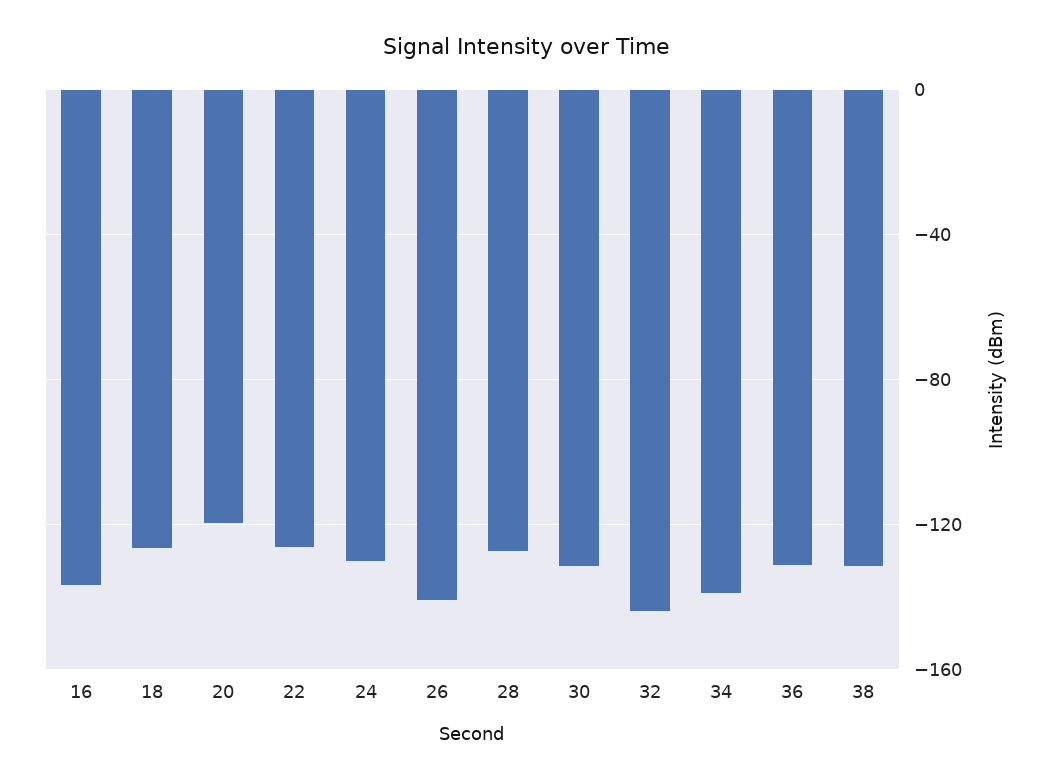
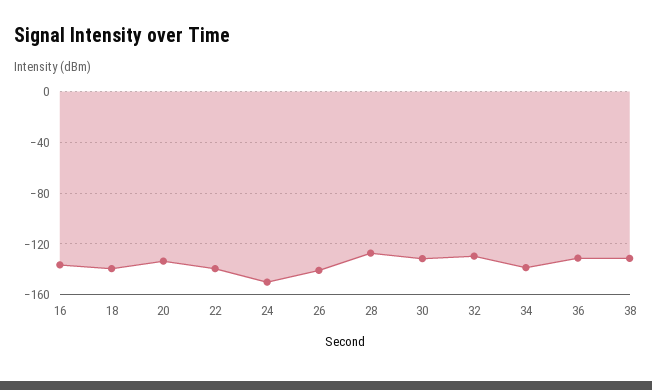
  {
    "16": -135,
-   "18": -125,
+   "18": -140,
-   "20": -120,
+   "20": -135,
-   "22": -125,
+   "22": -140,
-   "24": -130,
+   "24": -150,
    "26": -140,
    "28": -125,
    "30": -130,
-   "32": -145,
+   "32": -130,
    "34": -140,
    "36": -130,
    "38": -130
  }

